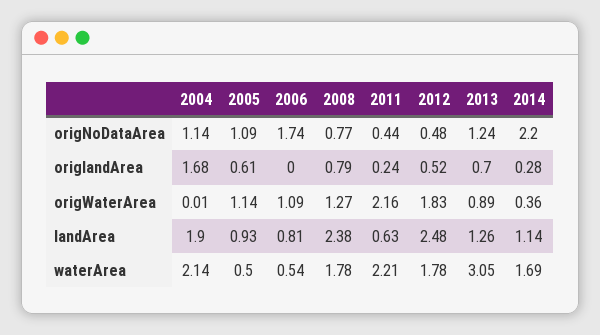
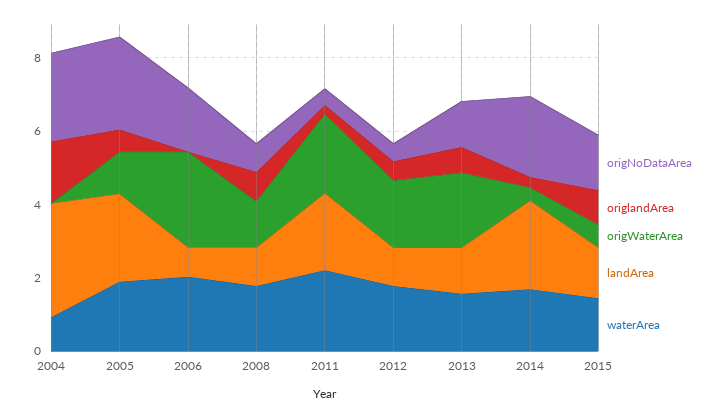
  {
    "origNoDataArea": {
-     "2004": 1.14,
+     "2004": 2.5,
-     "2005": 1.09,
+     "2005": 2.5,
      "2006": 1.74,
      "2008": 0.77,
      "2011": 0.44,
      "2012": 0.48,
      "2013": 1.24,
-     "2014": 2.2
+     "2014": 2.2,
+     "2015": 1.5
    },
    "origlandArea": {
      "2004": 1.68,
      "2005": 0.61,
      "2006": 0,
      "2008": 0.79,
      "2011": 0.24,
      "2012": 0.52,
      "2013": 0.7,
-     "2014": 0.28
+     "2014": 0.28,
+     "2015": 1
    },
    "origWaterArea": {
      "2004": 0.01,
      "2005": 1.14,
-     "2006": 1.09,
+     "2006": 2.5,
      "2008": 1.27,
      "2011": 2.16,
      "2012": 1.83,
-     "2013": 0.89,
+     "2013": 2,
-     "2014": 0.36
+     "2014": 0.36,
+     "2015": 0.5
    },
    "landArea": {
-     "2004": 1.9,
+     "2004": 3,
-     "2005": 0.93,
+     "2005": 2.5,
      "2006": 0.81,
-     "2008": 2.38,
+     "2008": 1,
-     "2011": 0.63,
+     "2011": 2,
-     "2012": 2.48,
+     "2012": 1,
      "2013": 1.26,
-     "2014": 1.14
+     "2014": 2.5,
+     "2015": 1.5
    },
    "waterArea": {
-     "2004": 2.14,
+     "2004": 1,
-     "2005": 0.5,
+     "2005": 2,
-     "2006": 0.54,
+     "2006": 2,
      "2008": 1.78,
      "2011": 2.21,
      "2012": 1.78,
-     "2013": 3.05,
+     "2013": 1.5,
-     "2014": 1.69
+     "2014": 1.69,
+     "2015": 1.5
    }
  }

